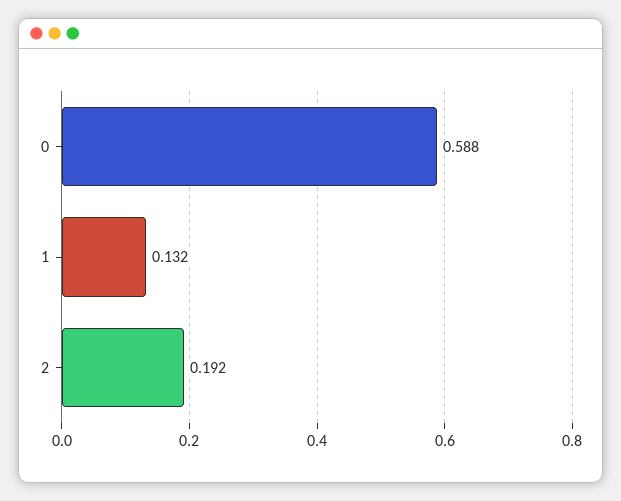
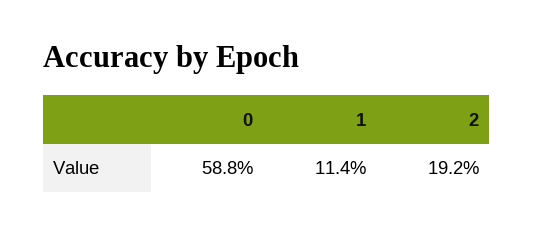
  {
    "0": 0.588,
-   "1": 0.132,
+   "1": 0.114,
    "2": 0.192
  }

